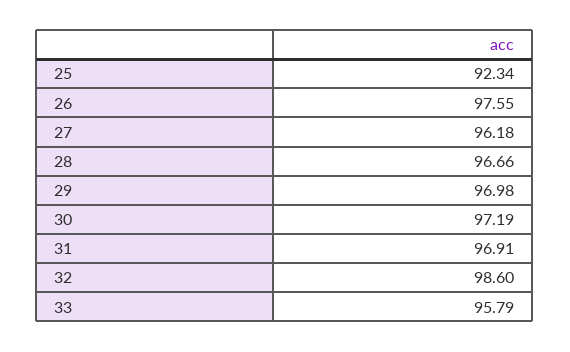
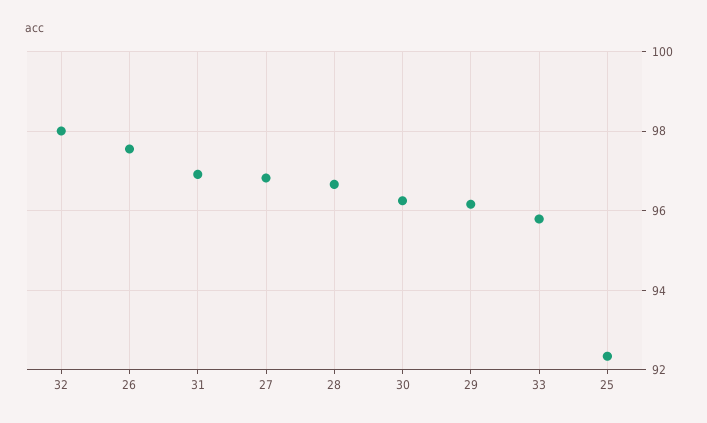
  {
    "25": 92.34,
    "26": 97.55,
-   "27": 96.18,
+   "27": 96.8,
    "28": 96.66,
-   "29": 96.98,
+   "29": 96.2,
-   "30": 97.19,
+   "30": 96.2,
    "31": 96.91,
-   "32": 98.6,
+   "32": 98,
    "33": 95.79
  }

